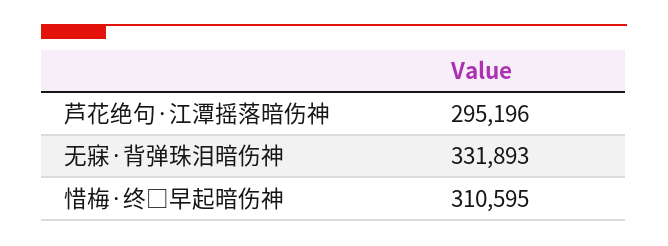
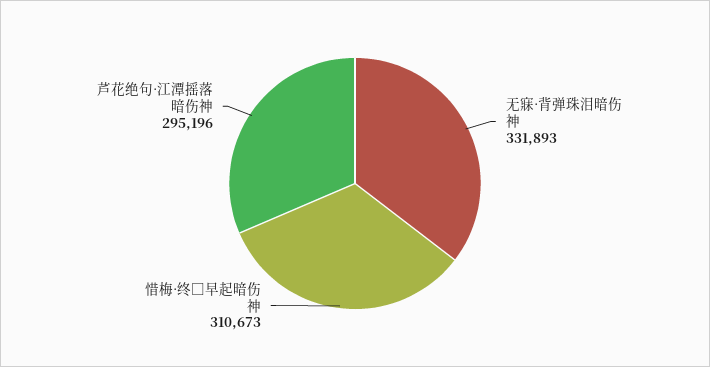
  {
    "芦花绝句·江潭摇落暗伤神": 295196,
    "无寐·背弹珠泪暗伤神": 331893,
-   "惜梅·终□早起暗伤神": 310595
+   "惜梅·终□早起暗伤神": 310673
  }

